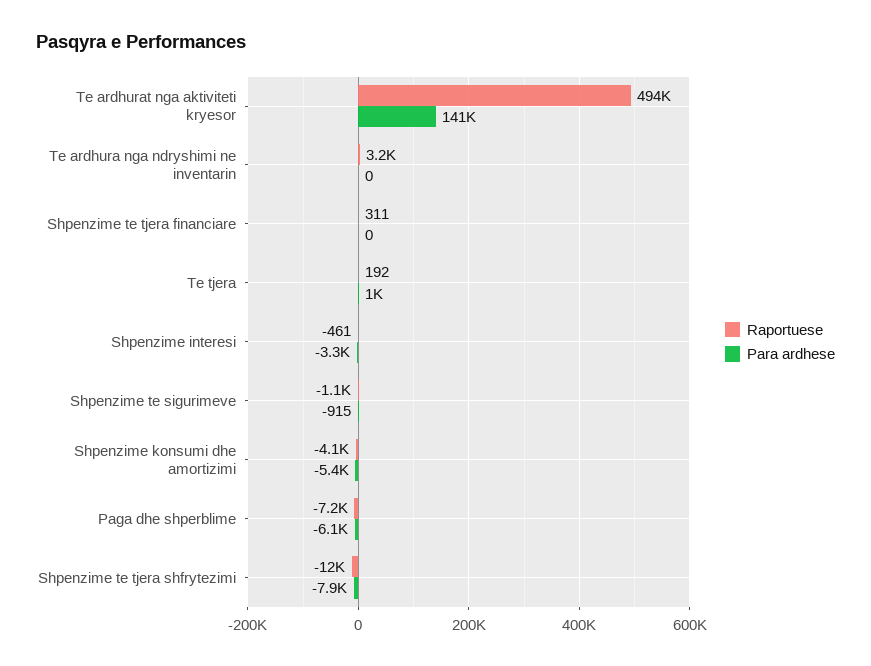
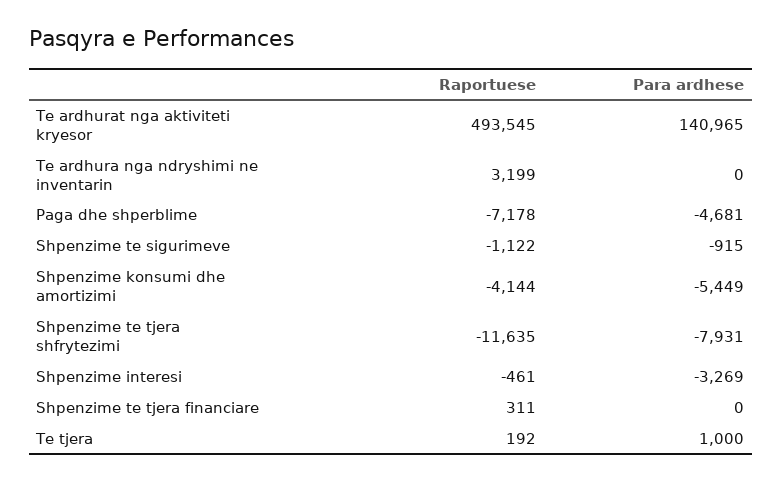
  {
    "Raportuese": {
      "Te ardhurat nga aktiviteti kryesor": 493545,
      "Te ardhura nga ndryshimi ne inventarin": 3199,
      "Shpenzime te tjera financiare": 311,
      "Te tjera": 192,
      "Shpenzime interesi": -461,
      "Shpenzime te sigurimeve": -1122,
      "Shpenzime konsumi dhe amortizimi": -4144,
      "Paga dhe shperblime": -7178,
      "Shpenzime te tjera shfrytezimi": -11635
    },
    "Para ardhese": {
      "Te ardhurat nga aktiviteti kryesor": 140965,
      "Te ardhura nga ndryshimi ne inventarin": 0,
      "Shpenzime te tjera financiare": 0,
      "Te tjera": 1000,
      "Shpenzime interesi": -3269,
      "Shpenzime te sigurimeve": -915,
      "Shpenzime konsumi dhe amortizimi": -5449,
-     "Paga dhe shperblime": -6100,
+     "Paga dhe shperblime": -4681,
      "Shpenzime te tjera shfrytezimi": -7931
    }
  }

